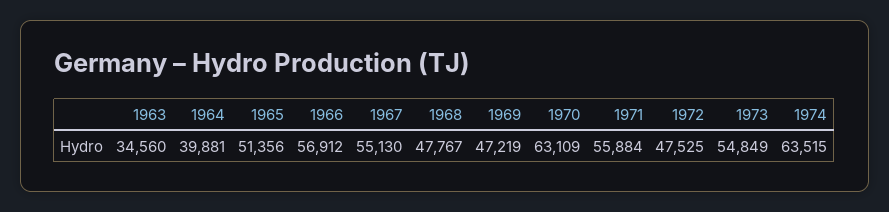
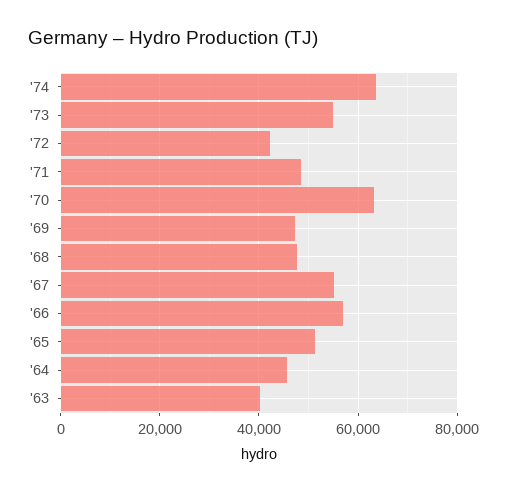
  {
-   "1963": 34560,
+   "1963": 40000,
-   "1964": 39881,
+   "1964": 46000,
    "1965": 51356,
    "1966": 56912,
    "1967": 55130,
    "1968": 47767,
    "1969": 47219,
    "1970": 63109,
-   "1971": 55884,
+   "1971": 48000,
-   "1972": 47525,
+   "1972": 42000,
    "1973": 54849,
    "1974": 63515
  }

